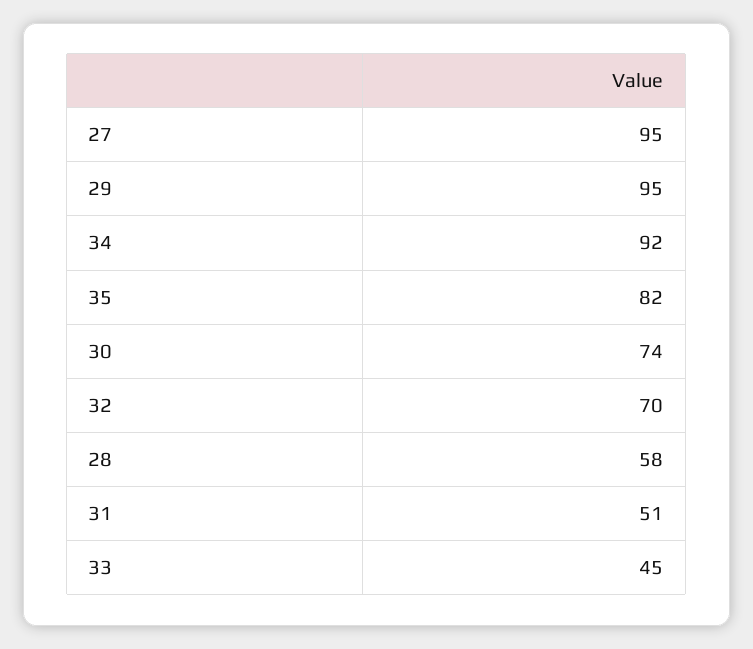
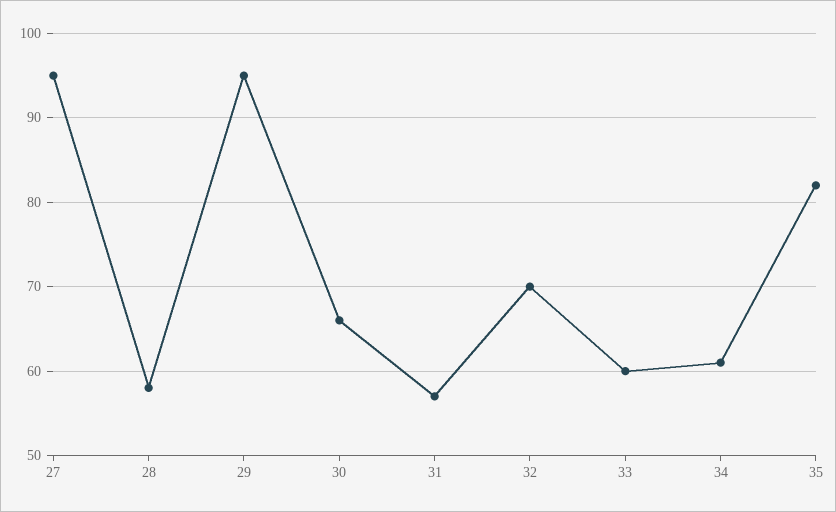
  {
    "27": 95,
    "29": 95,
-   "34": 92,
+   "34": 61,
    "35": 82,
-   "30": 74,
+   "30": 66,
    "32": 70,
    "28": 58,
-   "31": 51,
+   "31": 57,
-   "33": 45
+   "33": 60
  }

